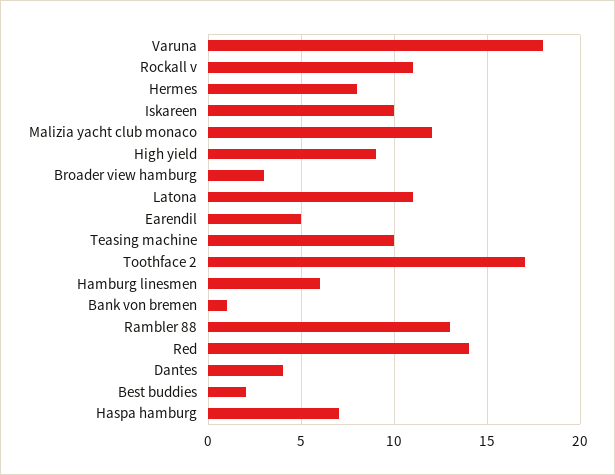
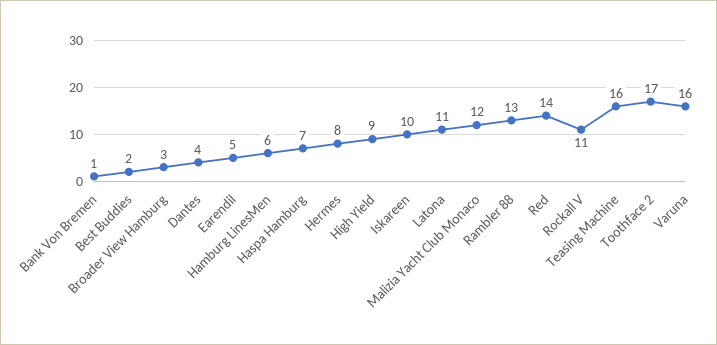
  {
-   "Varuna": 18,
+   "Varuna": 16,
    "Rockall v": 11,
    "Hermes": 8,
    "Iskareen": 10,
    "Malizia yacht club monaco": 12,
    "High yield": 9,
    "Broader view hamburg": 3,
    "Latona": 11,
    "Earendil": 5,
-   "Teasing machine": 10,
+   "Teasing machine": 16,
    "Toothface 2": 17,
    "Hamburg linesmen": 6,
    "Bank von bremen": 1,
    "Rambler 88": 13,
    "Red": 14,
    "Dantes": 4,
    "Best buddies": 2,
    "Haspa hamburg": 7
  }

